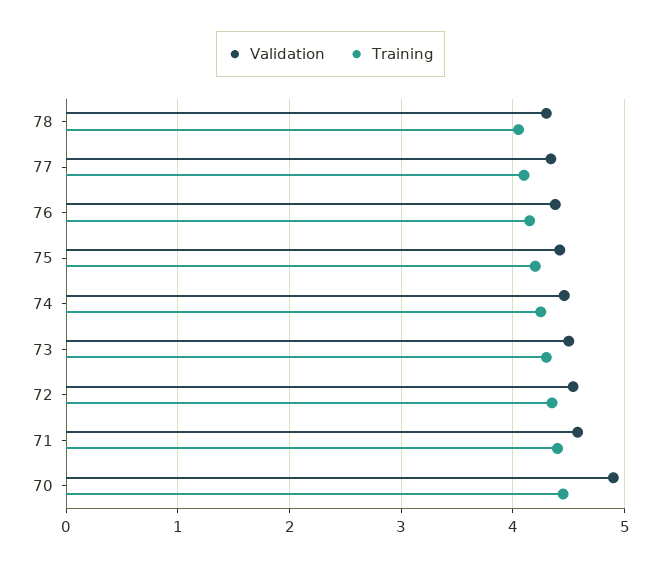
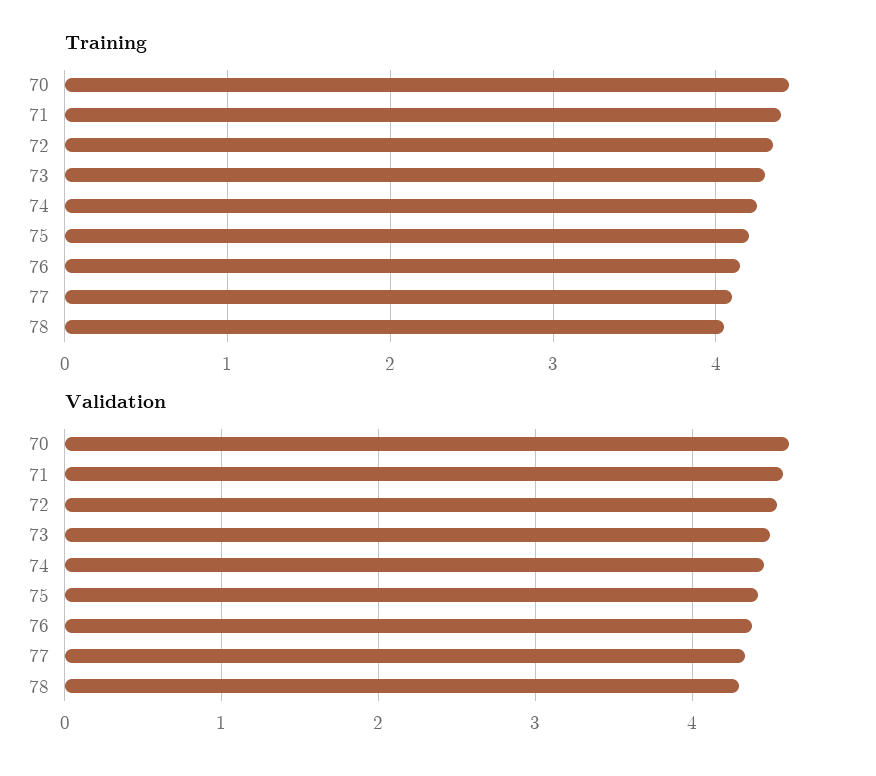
  {
    "Validation": {
      "78": 4.3,
      "77": 4.3,
      "76": 4.4,
      "75": 4.4,
      "74": 4.5,
      "73": 4.5,
      "72": 4.5,
      "71": 4.6,
-     "70": 4.9
+     "70": 4.6
    },
    "Training": {
      "78": 4.1,
      "77": 4.1,
      "76": 4.2,
      "75": 4.2,
      "74": 4.3,
      "73": 4.3,
      "72": 4.4,
      "71": 4.4,
      "70": 4.5
    }
  }

